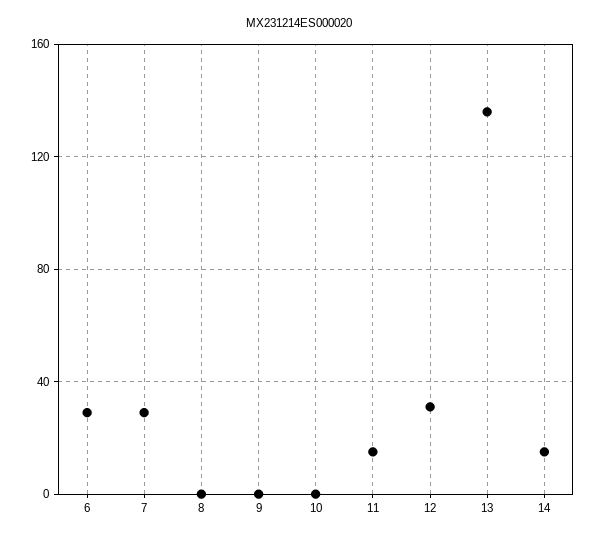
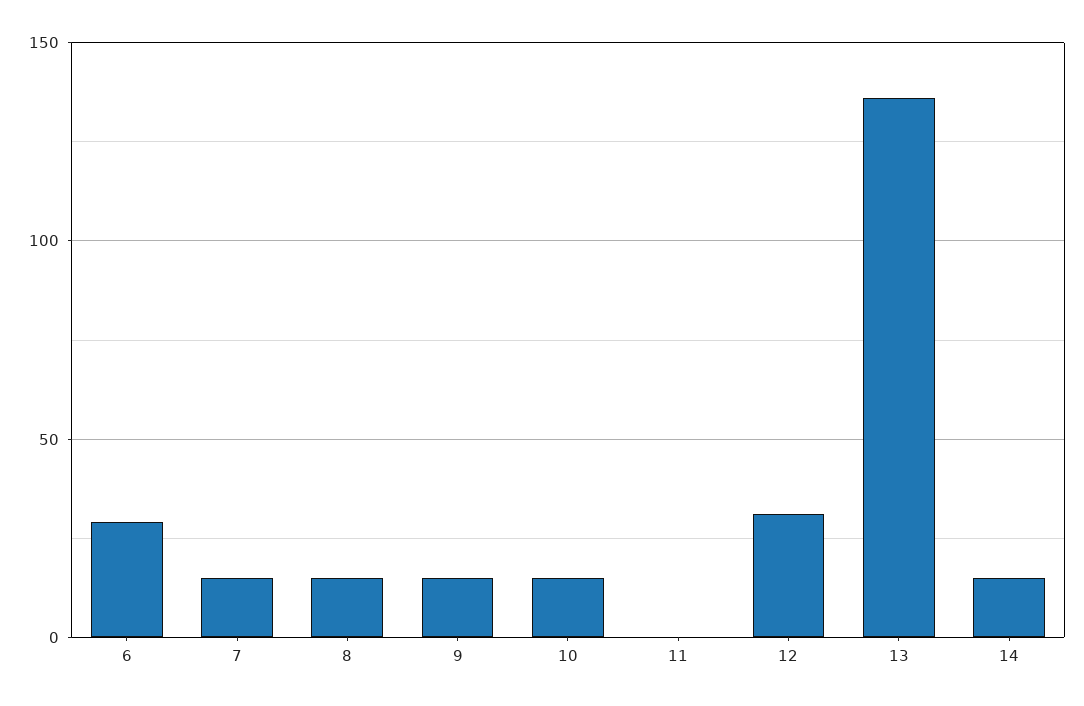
  {
    "6": 30,
-   "7": 30,
+   "7": 15,
-   "8": 0,
+   "8": 15,
-   "9": 0,
+   "9": 15,
-   "10": 0,
+   "10": 15,
-   "11": 15,
+   "11": 0,
    "12": 30,
    "13": 135,
    "14": 15
  }

